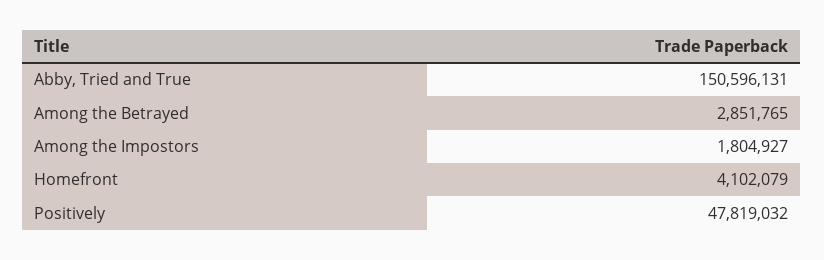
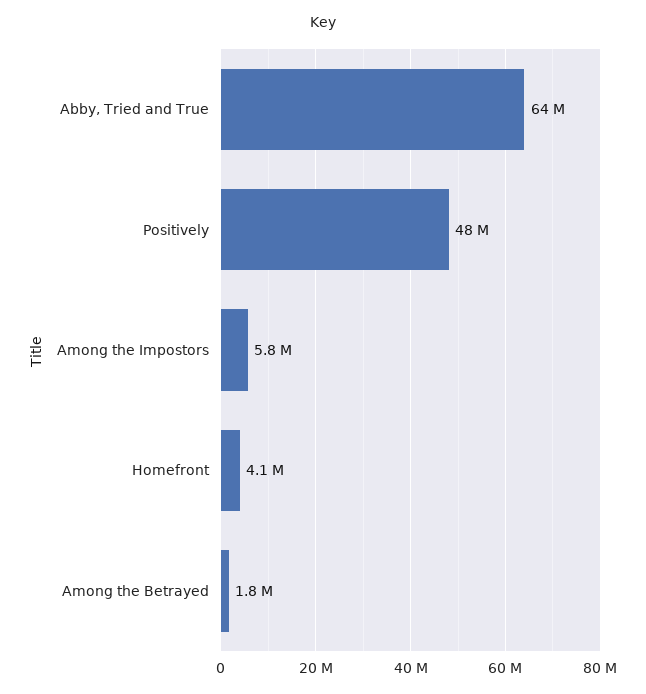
  {
-   "Abby, Tried and True": 150596131,
+   "Abby, Tried and True": 64000000,
-   "Among the Betrayed": 2851765,
+   "Among the Betrayed": 1800000,
-   "Among the Impostors": 1804927,
+   "Among the Impostors": 5800000,
    "Homefront": 4102079,
    "Positively": 47819032
  }

